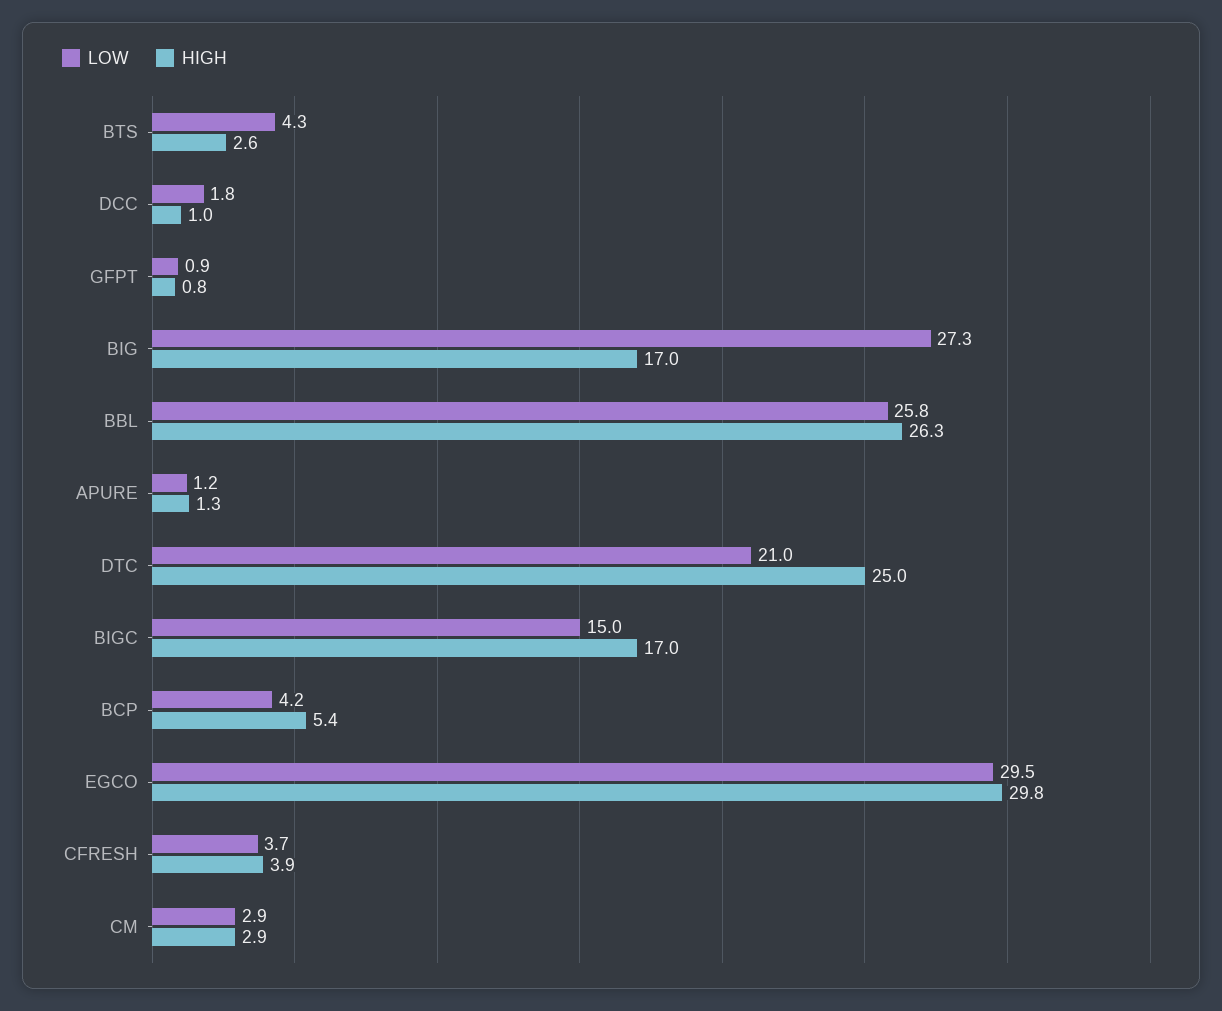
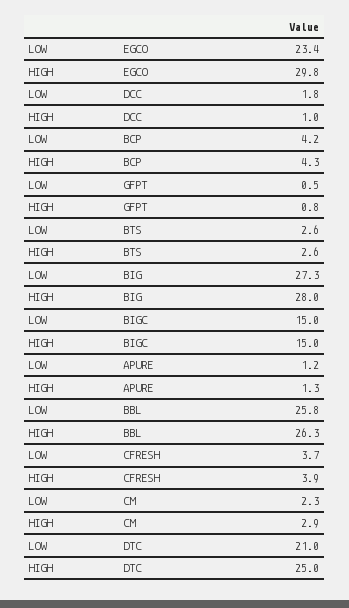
  {
    "LOW": {
-     "BTS": 4.3,
+     "BTS": 2.6,
      "DCC": 1.8,
-     "GFPT": 0.9,
+     "GFPT": 0.5,
      "BIG": 27.3,
      "BBL": 25.8,
      "APURE": 1.2,
      "DTC": 21,
      "BIGC": 15,
      "BCP": 4.2,
-     "EGCO": 29.5,
+     "EGCO": 23.4,
      "CFRESH": 3.7,
-     "CM": 2.9
+     "CM": 2.3
    },
    "HIGH": {
      "BTS": 2.6,
      "DCC": 1,
      "GFPT": 0.8,
-     "BIG": 17,
+     "BIG": 28,
      "BBL": 26.3,
      "APURE": 1.3,
      "DTC": 25,
-     "BIGC": 17,
+     "BIGC": 15,
-     "BCP": 5.4,
+     "BCP": 4.3,
      "EGCO": 29.8,
      "CFRESH": 3.9,
      "CM": 2.9
    }
  }

